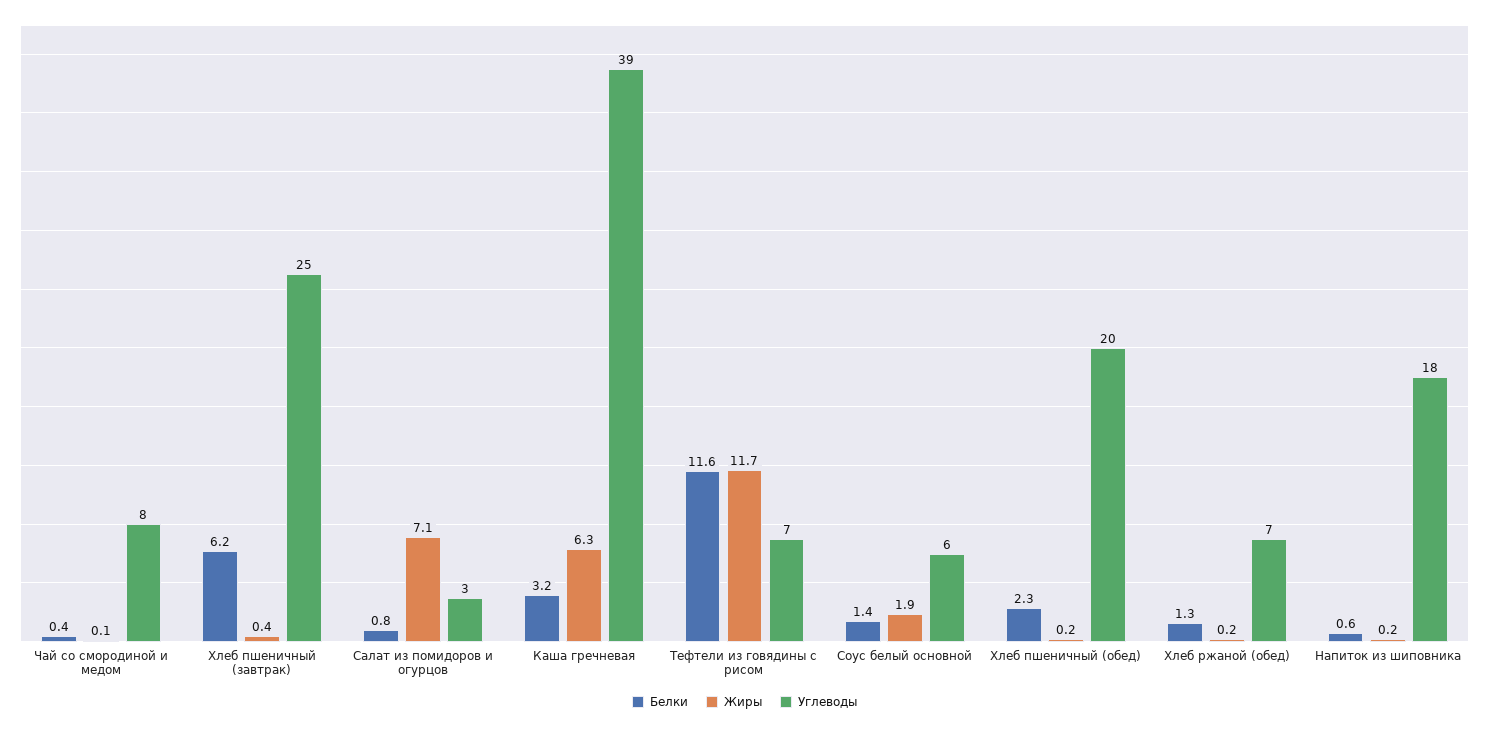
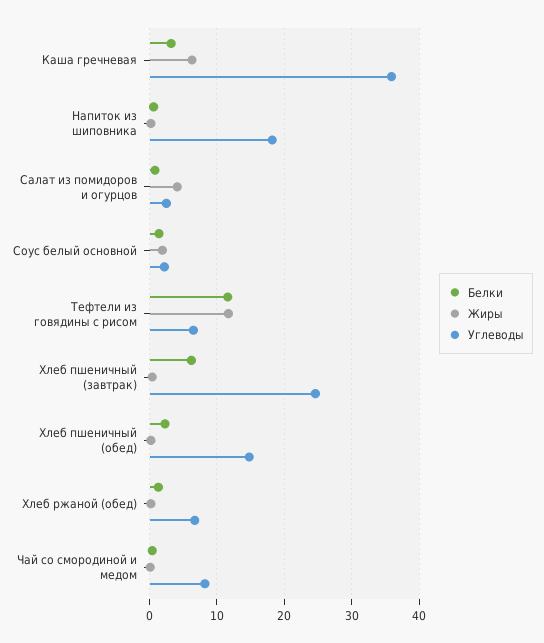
  {
    "Белки": {
      "Чай со смородиной и медом": 0.4,
      "Хлеб пшеничный (завтрак)": 6.2,
      "Салат из помидоров и огурцов": 0.8,
      "Каша гречневая": 3.2,
      "Тефтели из говядины с рисом": 11.6,
      "Соус белый основной": 1.4,
      "Хлеб пшеничный (обед)": 2.3,
      "Хлеб ржаной (обед)": 1.3,
      "Напиток из шиповника": 0.6
    },
    "Жиры": {
      "Чай со смородиной и медом": 0.1,
      "Хлеб пшеничный (завтрак)": 0.4,
-     "Салат из помидоров и огурцов": 7.1,
+     "Салат из помидоров и огурцов": 4,
      "Каша гречневая": 6.3,
      "Тефтели из говядины с рисом": 11.7,
      "Соус белый основной": 1.9,
      "Хлеб пшеничный (обед)": 0.2,
      "Хлеб ржаной (обед)": 0.2,
      "Напиток из шиповника": 0.2
    },
    "Углеводы": {
      "Чай со смородиной и медом": 8,
      "Хлеб пшеничный (завтрак)": 25,
      "Салат из помидоров и огурцов": 3,
-     "Каша гречневая": 39,
+     "Каша гречневая": 36,
      "Тефтели из говядины с рисом": 7,
-     "Соус белый основной": 6,
+     "Соус белый основной": 2,
-     "Хлеб пшеничный (обед)": 20,
+     "Хлеб пшеничный (обед)": 15,
      "Хлеб ржаной (обед)": 7,
      "Напиток из шиповника": 18
    }
  }

